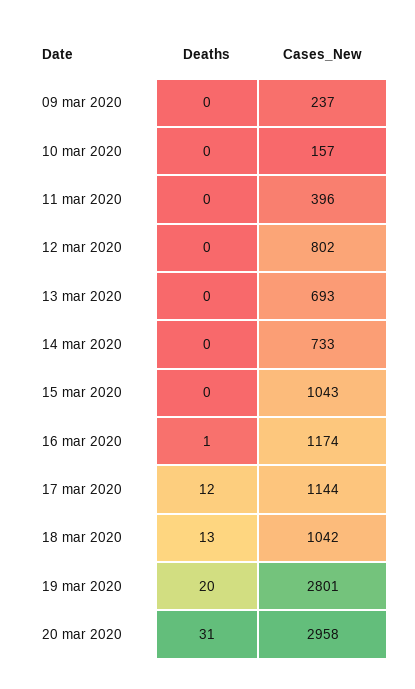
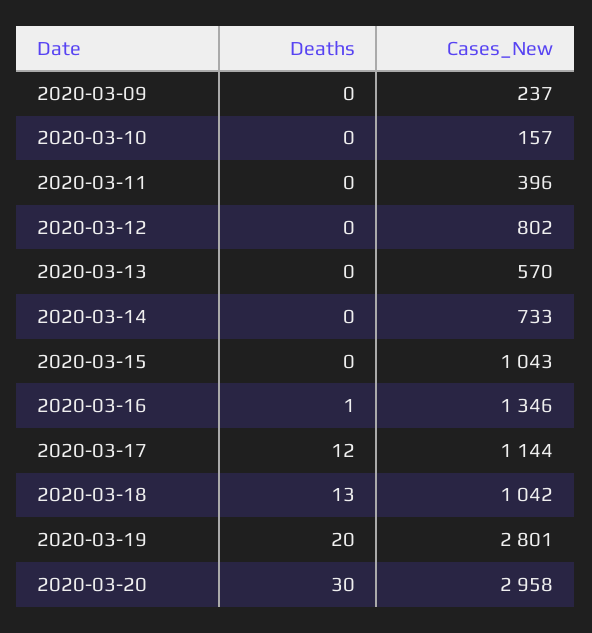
  {
    "Deaths": {
      "09 mar 2020": 0,
      "10 mar 2020": 0,
      "11 mar 2020": 0,
      "12 mar 2020": 0,
      "13 mar 2020": 0,
      "14 mar 2020": 0,
      "15 mar 2020": 0,
      "16 mar 2020": 1,
      "17 mar 2020": 12,
      "18 mar 2020": 13,
      "19 mar 2020": 20,
-     "20 mar 2020": 31
+     "20 mar 2020": 30
    },
    "Cases_New": {
      "09 mar 2020": 237,
      "10 mar 2020": 157,
      "11 mar 2020": 396,
      "12 mar 2020": 802,
-     "13 mar 2020": 693,
+     "13 mar 2020": 570,
      "14 mar 2020": 733,
      "15 mar 2020": 1043,
-     "16 mar 2020": 1174,
+     "16 mar 2020": 1346,
      "17 mar 2020": 1144,
      "18 mar 2020": 1042,
      "19 mar 2020": 2801,
      "20 mar 2020": 2958
    }
  }

